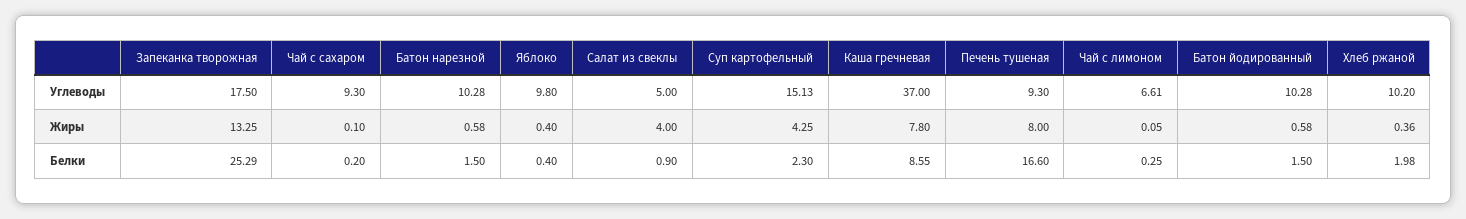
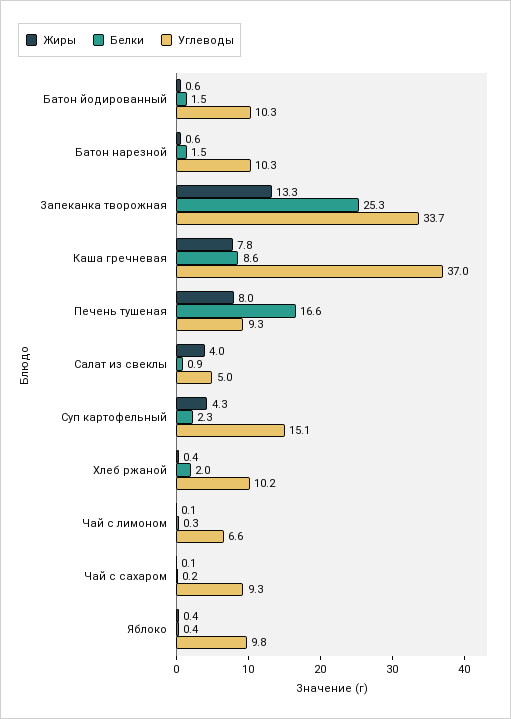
  {
    "Углеводы": {
-     "Запеканка творожная": 17.5,
+     "Запеканка творожная": 33.7,
      "Чай с сахаром": 9.3,
      "Батон нарезной": 10.28,
      "Яблоко": 9.8,
      "Салат из свеклы": 5,
      "Суп картофельный": 15.13,
      "Каша гречневая": 37,
      "Печень тушеная": 9.3,
      "Чай с лимоном": 6.61,
      "Батон йодированный": 10.28,
      "Хлеб ржаной": 10.2
    },
    "Жиры": {
      "Запеканка творожная": 13.25,
      "Чай с сахаром": 0.1,
      "Батон нарезной": 0.58,
      "Яблоко": 0.4,
      "Салат из свеклы": 4,
      "Суп картофельный": 4.25,
      "Каша гречневая": 7.8,
      "Печень тушеная": 8,
      "Чай с лимоном": 0.05,
      "Батон йодированный": 0.58,
      "Хлеб ржаной": 0.36
    },
    "Белки": {
      "Запеканка творожная": 25.29,
      "Чай с сахаром": 0.2,
      "Батон нарезной": 1.5,
      "Яблоко": 0.4,
      "Салат из свеклы": 0.9,
      "Суп картофельный": 2.3,
      "Каша гречневая": 8.55,
      "Печень тушеная": 16.6,
      "Чай с лимоном": 0.25,
      "Батон йодированный": 1.5,
      "Хлеб ржаной": 1.98
    }
  }

